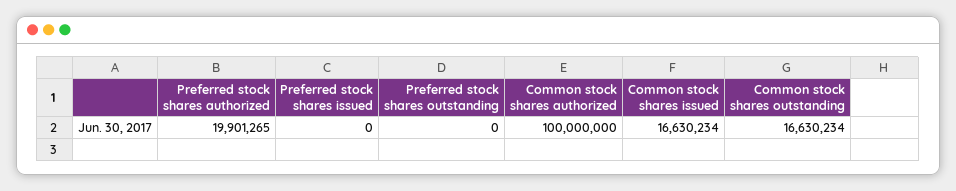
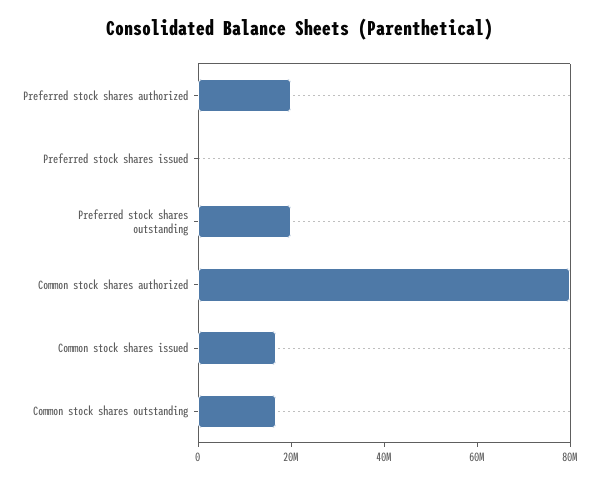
  {
    "Preferred stock shares authorized": 19901265,
    "Preferred stock shares issued": 0,
-   "Preferred stock shares outstanding": 0,
+   "Preferred stock shares outstanding": 20000000,
-   "Common stock shares authorized": 100000000,
+   "Common stock shares authorized": 80000000,
    "Common stock shares issued": 16630234,
    "Common stock shares outstanding": 16630234
  }

